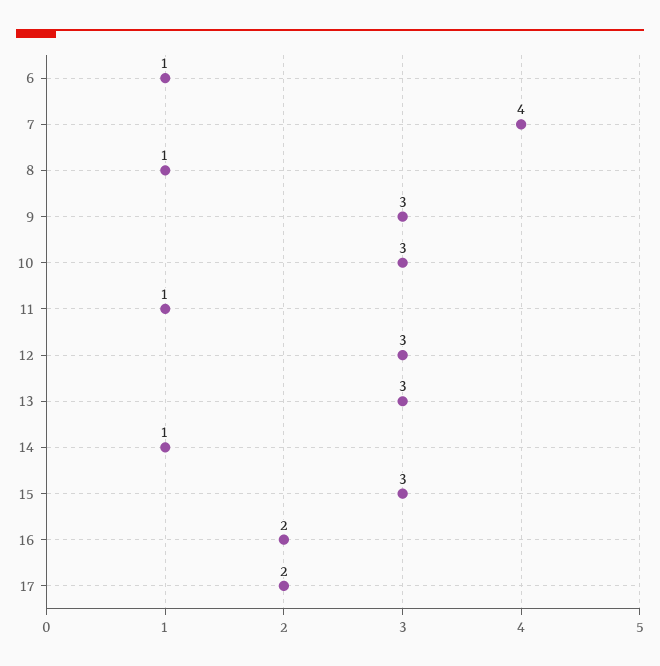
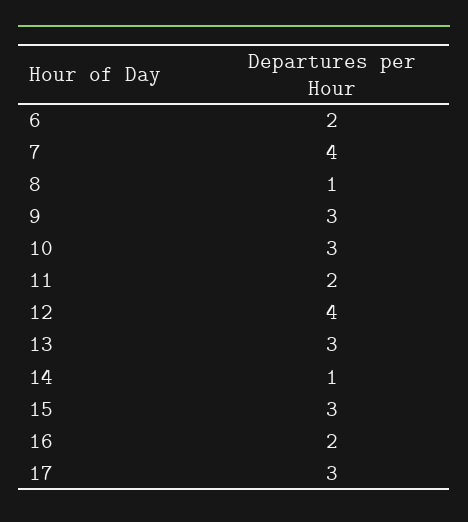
  {
-   "6": 1,
+   "6": 2,
    "7": 4,
    "8": 1,
    "9": 3,
    "10": 3,
-   "11": 1,
+   "11": 2,
-   "12": 3,
+   "12": 4,
    "13": 3,
    "14": 1,
    "15": 3,
    "16": 2,
-   "17": 2
+   "17": 3
  }

